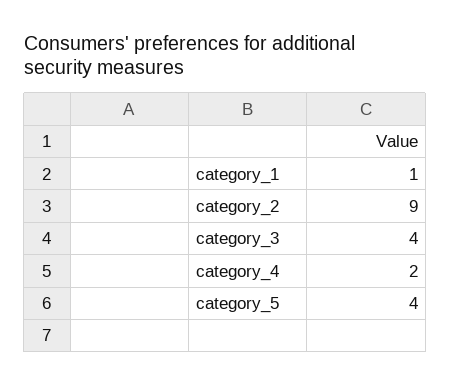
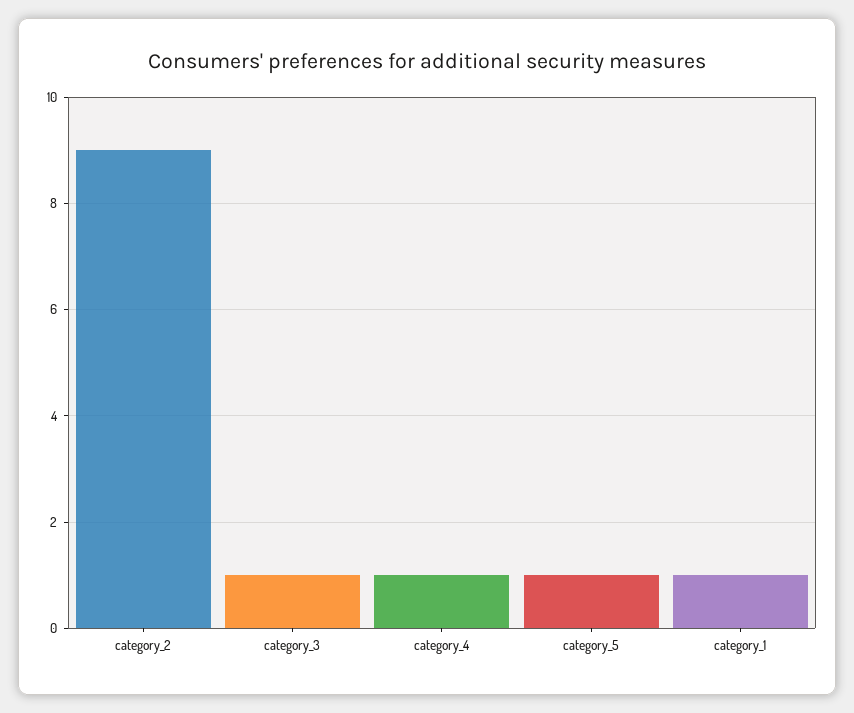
  {
    "category_1": 1,
    "category_2": 9,
-   "category_3": 4,
+   "category_3": 1,
-   "category_4": 2,
+   "category_4": 1,
-   "category_5": 4
+   "category_5": 1
  }

